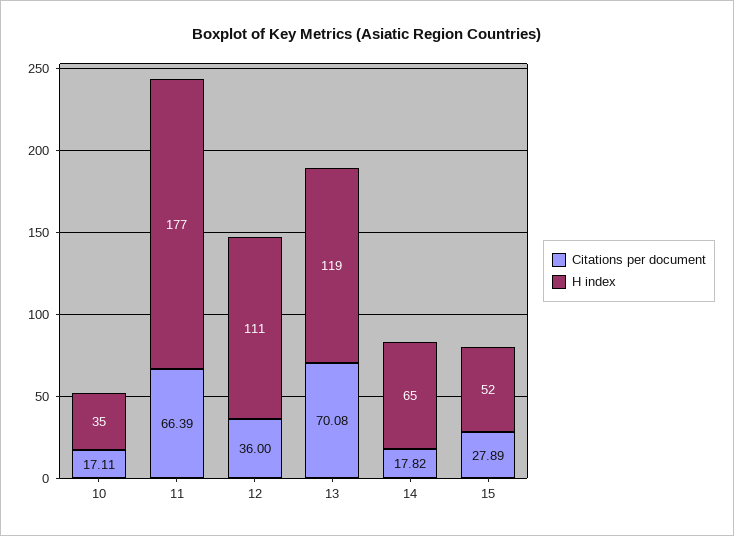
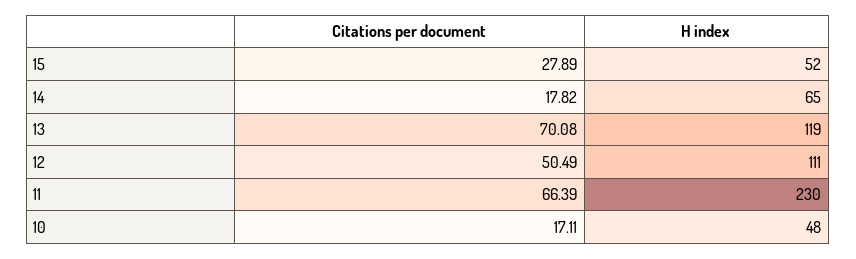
  {
    "Citations per document": {
      "10": 17.11,
      "11": 66.39,
-     "12": 36,
+     "12": 50.49,
      "13": 70.08,
      "14": 17.82,
      "15": 27.89
    },
    "H index": {
-     "10": 35,
+     "10": 48,
-     "11": 177,
+     "11": 230,
      "12": 111,
      "13": 119,
      "14": 65,
      "15": 52
    }
  }

